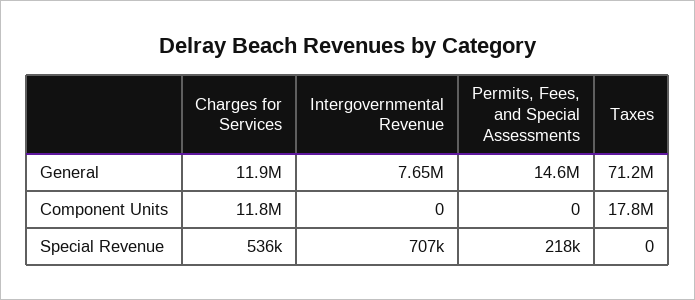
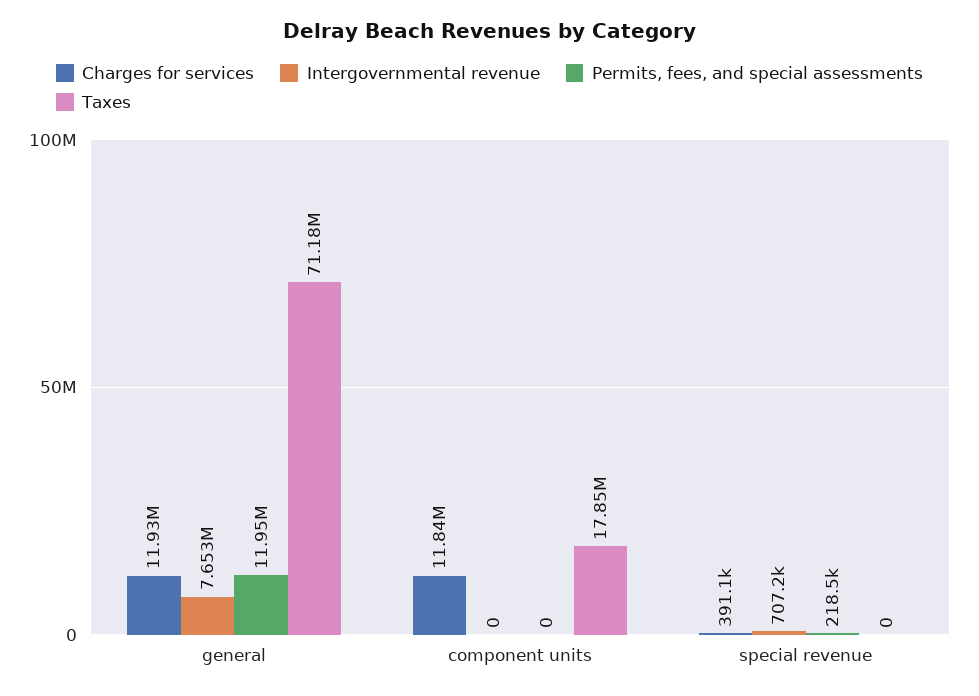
  {
    "Charges for Services": {
      "General": 11930000,
      "Component Units": 11840000,
-     "Special Revenue": 536000
+     "Special Revenue": 391100
    },
    "Intergovernmental Revenue": {
      "General": 7653000,
      "Component Units": 0,
      "Special Revenue": 707200
    },
    "Permits, Fees, and Special Assessments": {
-     "General": 14600000,
+     "General": 11950000,
      "Component Units": 0,
      "Special Revenue": 218500
    },
    "Taxes": {
      "General": 71180000,
      "Component Units": 17850000,
      "Special Revenue": 0
    }
  }

